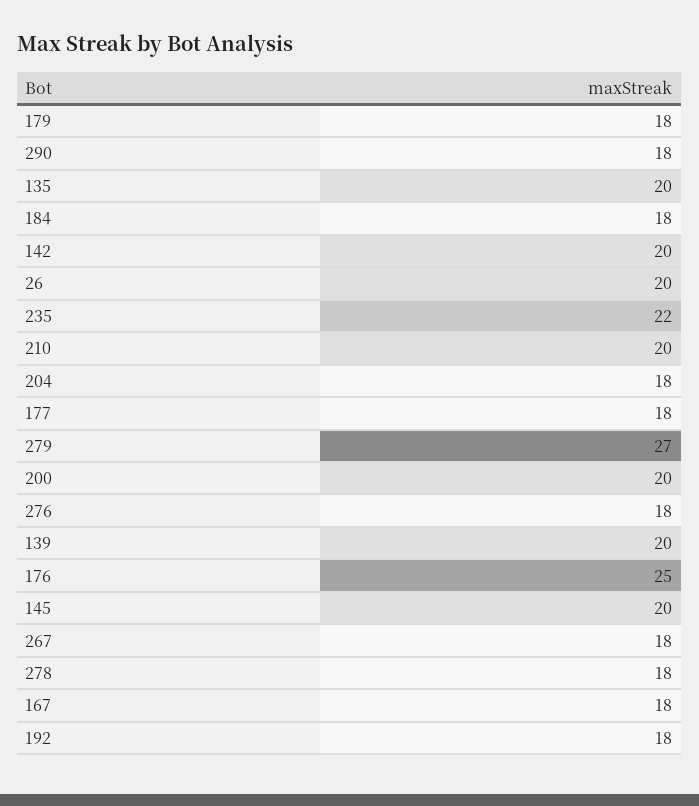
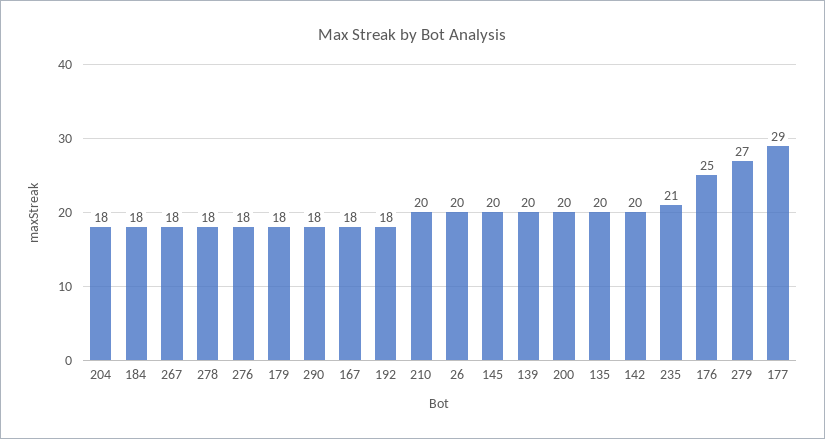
  {
    "179": 18,
    "290": 18,
    "135": 20,
    "184": 18,
    "142": 20,
    "26": 20,
-   "235": 22,
+   "235": 21,
    "210": 20,
    "204": 18,
-   "177": 18,
+   "177": 29,
    "279": 27,
    "200": 20,
    "276": 18,
    "139": 20,
    "176": 25,
    "145": 20,
    "267": 18,
    "278": 18,
    "167": 18,
    "192": 18
  }

